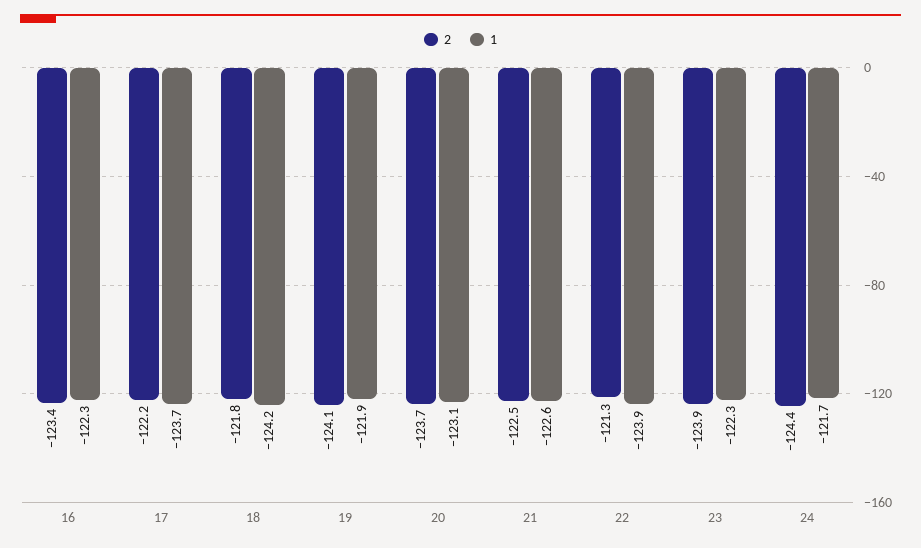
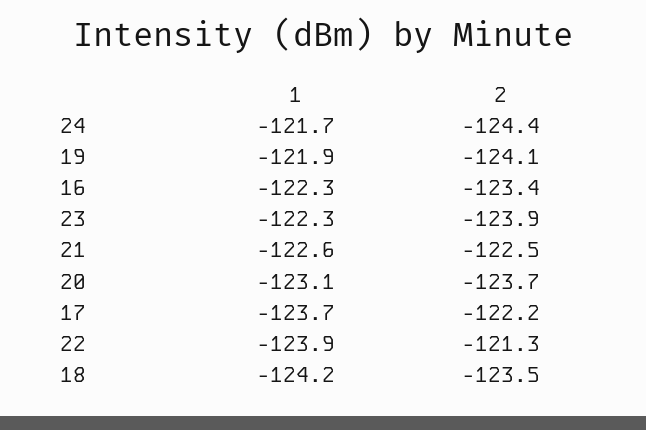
  {
    "2": {
      "16": -123.4,
      "17": -122.2,
-     "18": -121.8,
+     "18": -123.5,
      "19": -124.1,
      "20": -123.7,
      "21": -122.5,
      "22": -121.3,
      "23": -123.9,
      "24": -124.4
    },
    "1": {
      "16": -122.3,
      "17": -123.7,
      "18": -124.2,
      "19": -121.9,
      "20": -123.1,
      "21": -122.6,
      "22": -123.9,
      "23": -122.3,
      "24": -121.7
    }
  }

